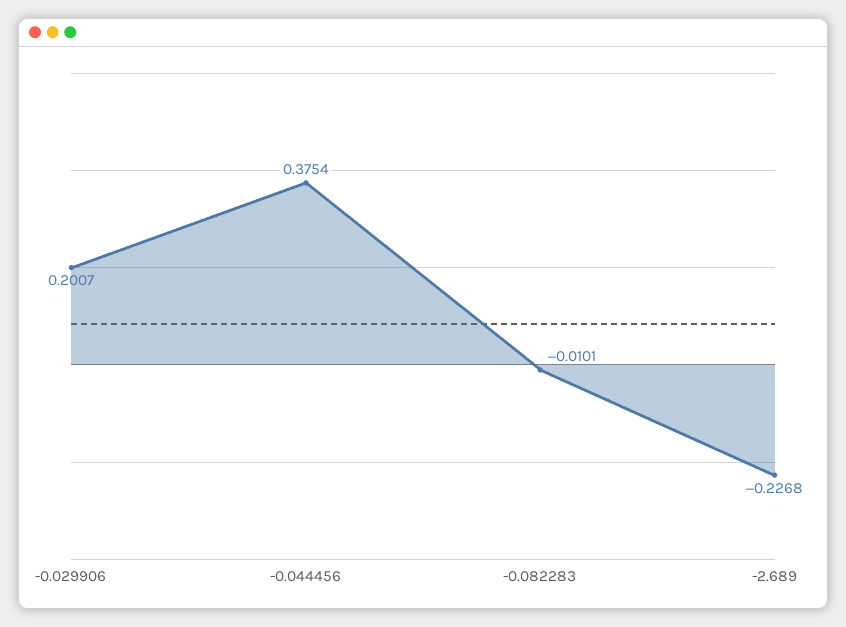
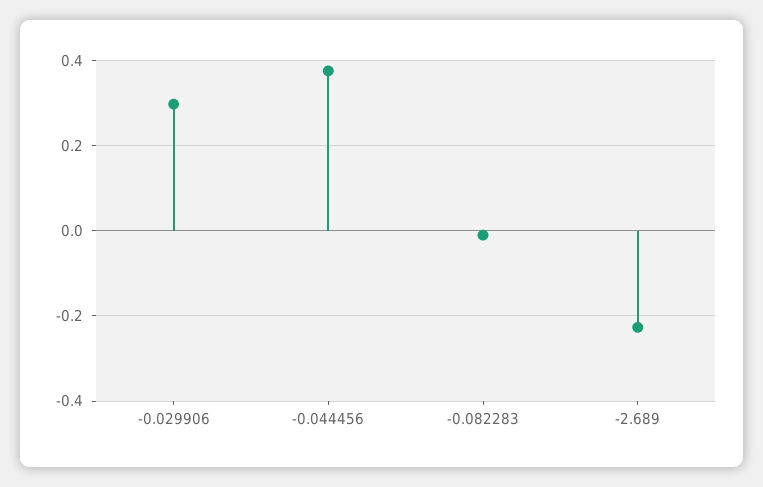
  {
-   "-0.029906": 0.2007,
+   "-0.029906": 0.3,
    "-0.044456": 0.3754,
    "-0.082283": -0.0101,
    "-2.689": -0.2268
  }

